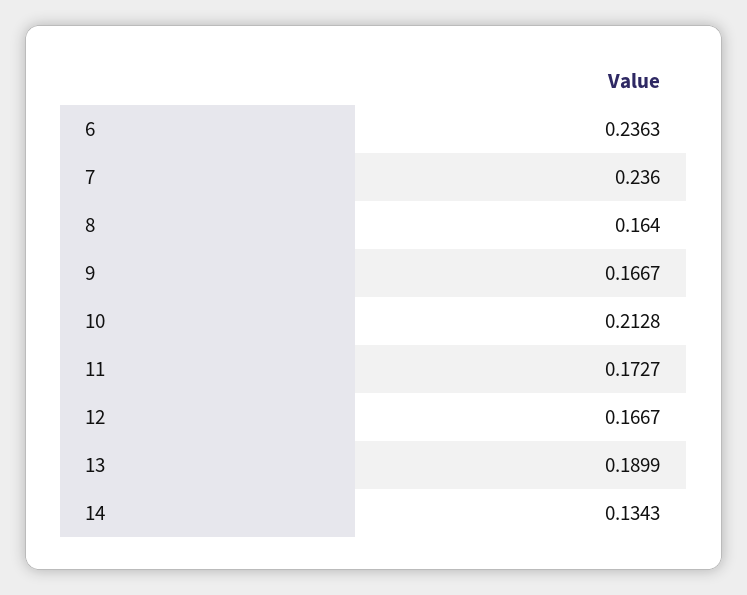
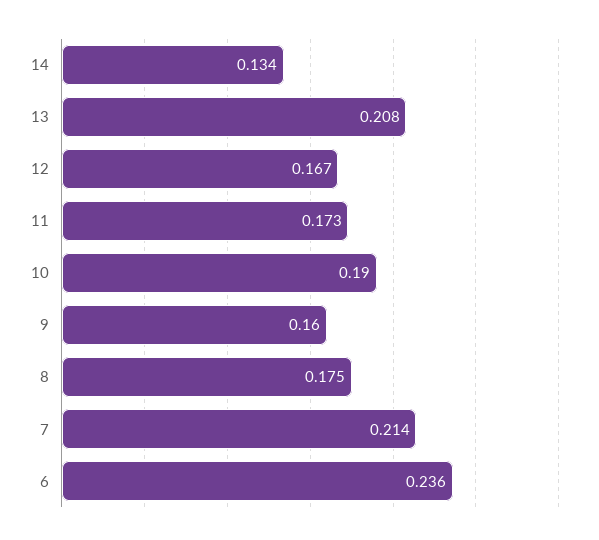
  {
    "6": 0.2363,
-   "7": 0.236,
+   "7": 0.214,
-   "8": 0.164,
+   "8": 0.175,
-   "9": 0.1667,
+   "9": 0.16,
-   "10": 0.2128,
+   "10": 0.19,
    "11": 0.1727,
    "12": 0.1667,
-   "13": 0.1899,
+   "13": 0.208,
    "14": 0.1343
  }

